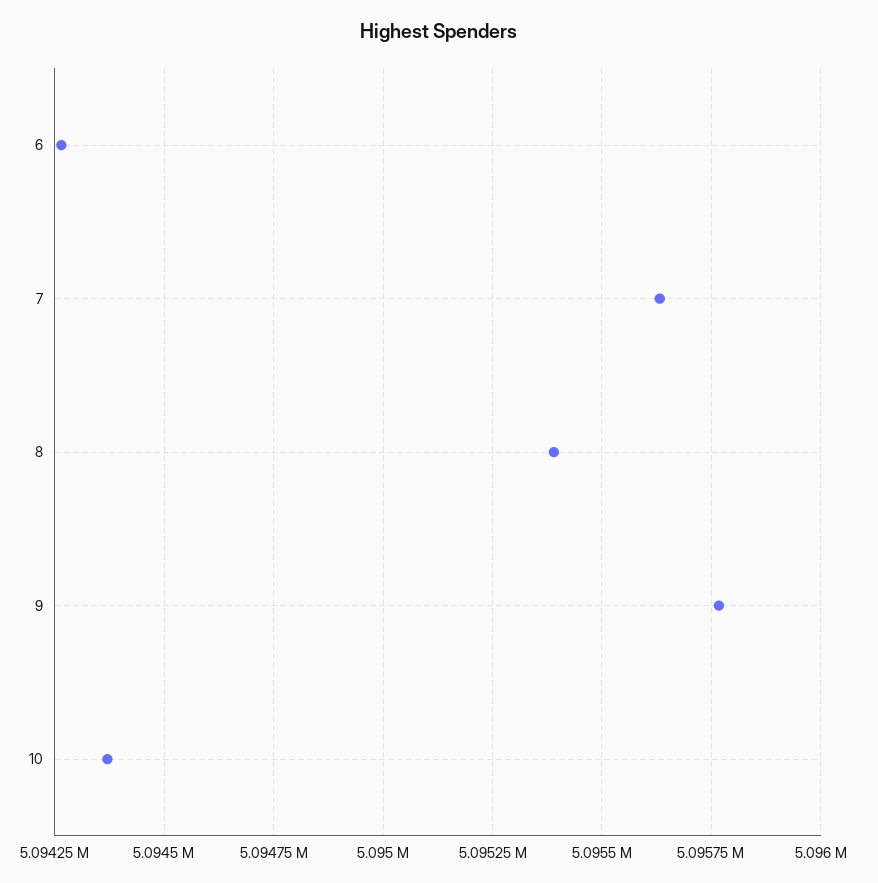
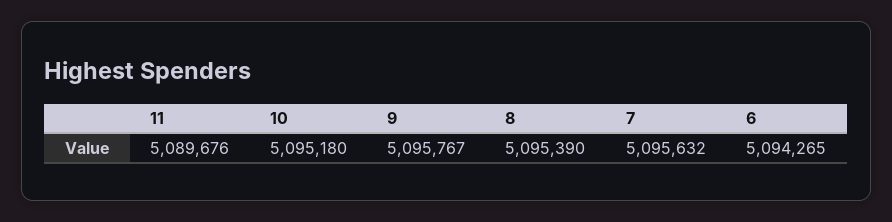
  {
    "6": 5094265,
    "7": 5095632,
    "8": 5095390,
    "9": 5095767,
-   "10": 5094375
+   "10": 5095180,
+   "11": 5089676
  }

